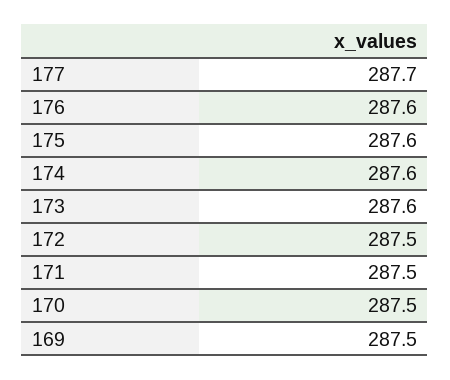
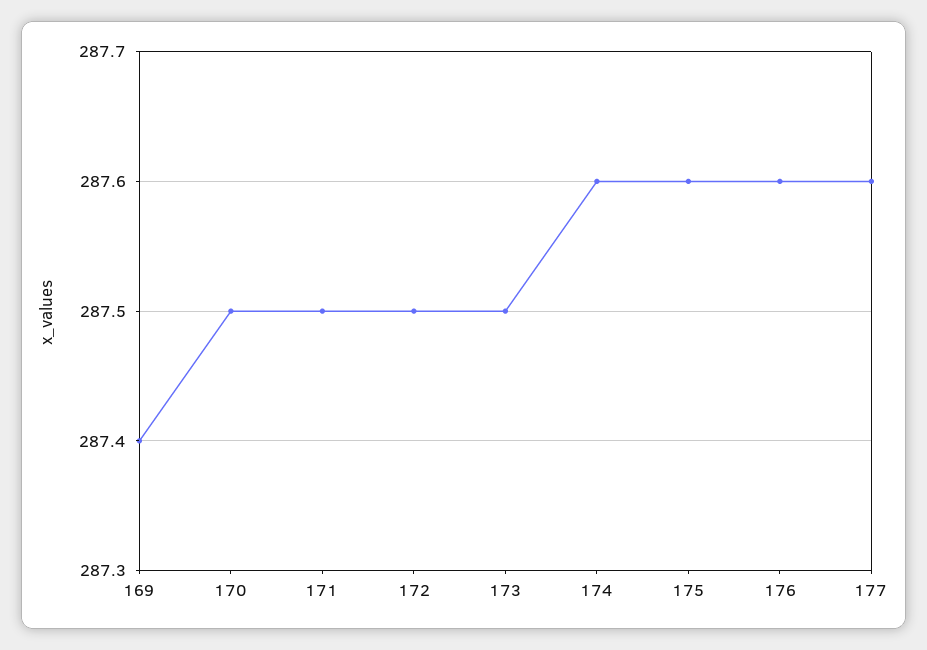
  {
-   "177": 287.7,
+   "177": 287.6,
    "176": 287.6,
    "175": 287.6,
    "174": 287.6,
-   "173": 287.6,
+   "173": 287.5,
    "172": 287.5,
    "171": 287.5,
    "170": 287.5,
-   "169": 287.5
+   "169": 287.4
  }

